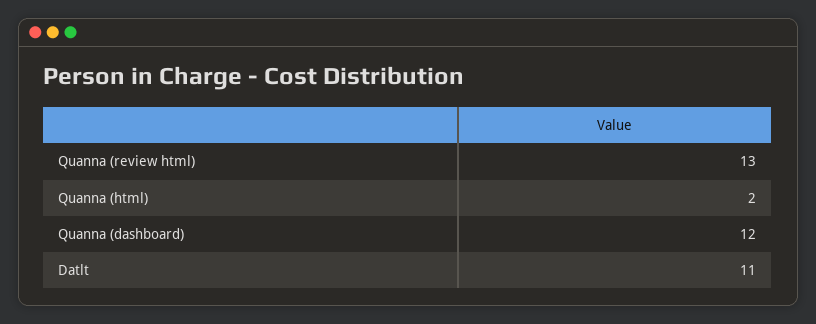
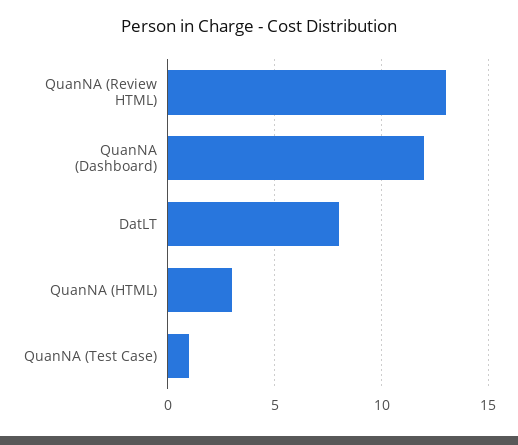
  {
    "Quanna (review html)": 13,
-   "Quanna (html)": 2,
+   "Quanna (html)": 3,
    "Quanna (dashboard)": 12,
-   "Datlt": 11
+   "Datlt": 8,
+   "QuanNA (Test Case)": 1
  }

